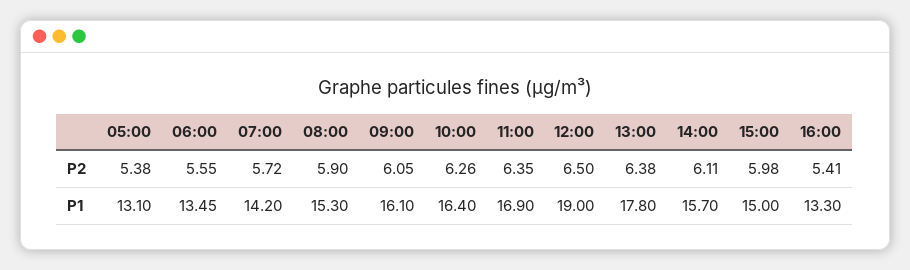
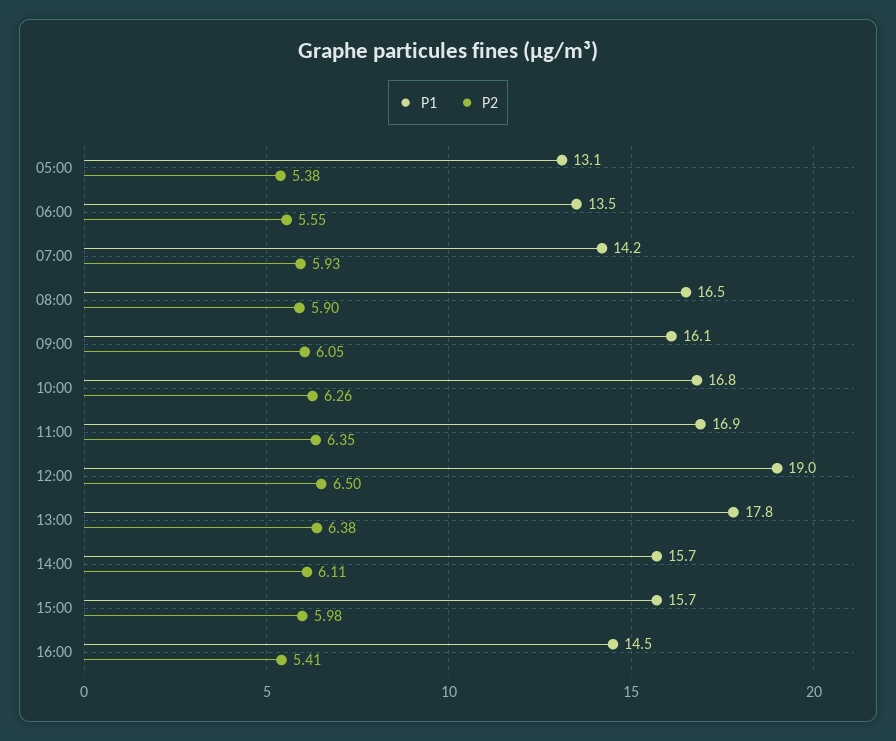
  {
    "P2": {
      "05:00": 5.38,
      "06:00": 5.55,
-     "07:00": 5.72,
+     "07:00": 5.93,
      "08:00": 5.9,
      "09:00": 6.05,
      "10:00": 6.26,
      "11:00": 6.35,
      "12:00": 6.5,
      "13:00": 6.38,
      "14:00": 6.11,
      "15:00": 5.98,
      "16:00": 5.41
    },
    "P1": {
      "05:00": 13.1,
      "06:00": 13.45,
      "07:00": 14.2,
-     "08:00": 15.3,
+     "08:00": 16.5,
      "09:00": 16.1,
-     "10:00": 16.4,
+     "10:00": 16.8,
      "11:00": 16.9,
      "12:00": 19,
      "13:00": 17.8,
      "14:00": 15.7,
-     "15:00": 15,
+     "15:00": 15.7,
-     "16:00": 13.3
+     "16:00": 14.5
    }
  }

